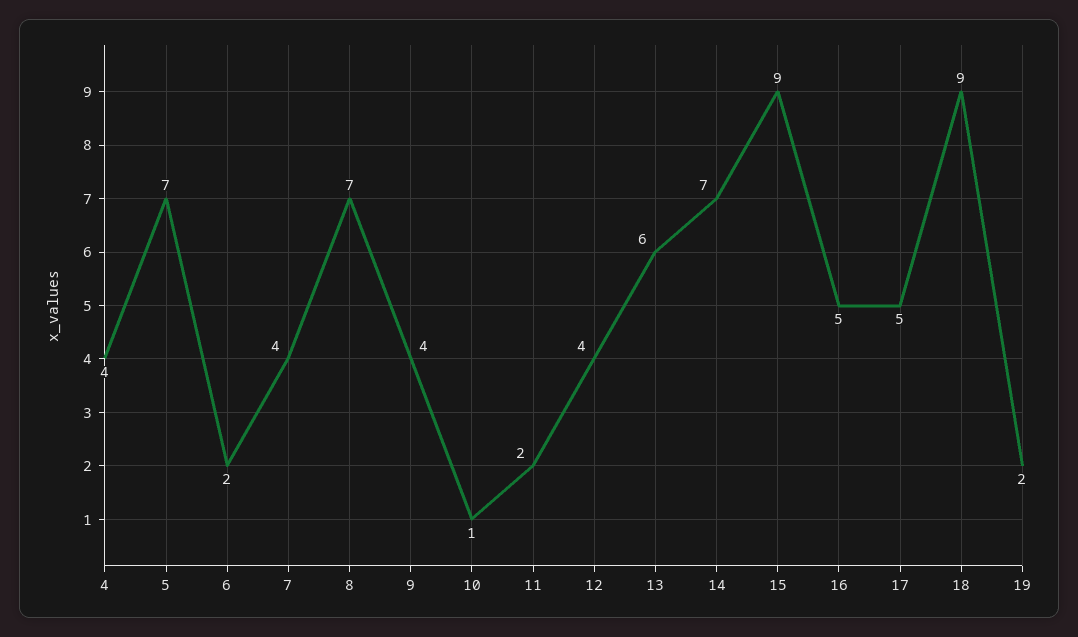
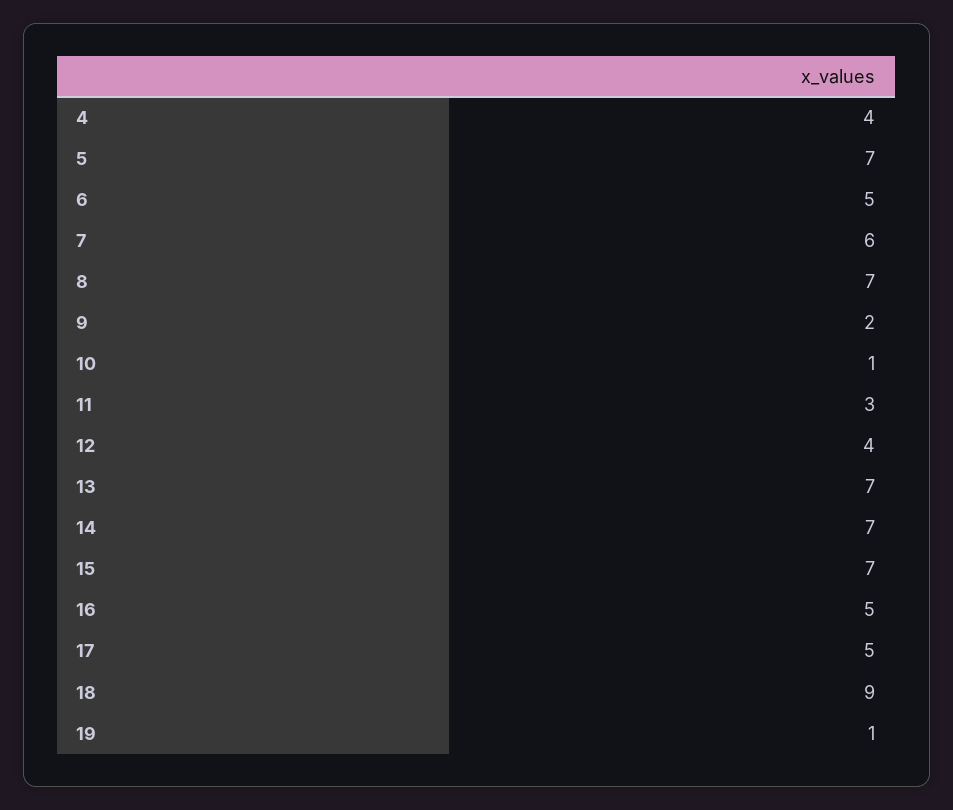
  {
    "4": 4,
    "5": 7,
-   "6": 2,
+   "6": 5,
-   "7": 4,
+   "7": 6,
    "8": 7,
-   "9": 4,
+   "9": 2,
    "10": 1,
-   "11": 2,
+   "11": 3,
    "12": 4,
-   "13": 6,
+   "13": 7,
    "14": 7,
-   "15": 9,
+   "15": 7,
    "16": 5,
    "17": 5,
    "18": 9,
-   "19": 2
+   "19": 1
  }

